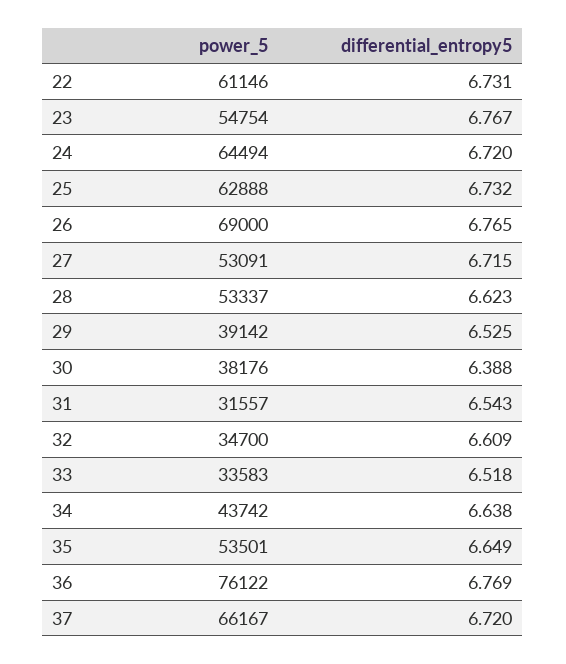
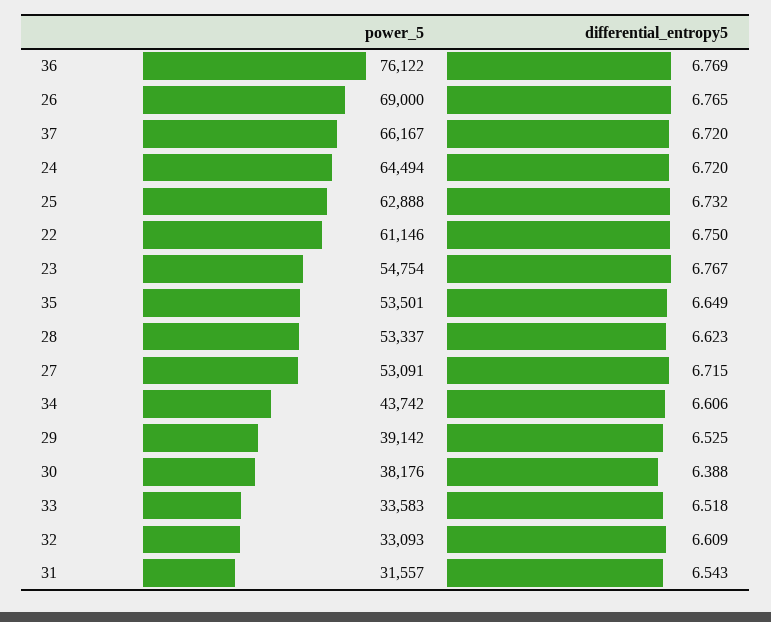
  {
    "power_5": {
      "22": 61146,
      "23": 54754,
      "24": 64494,
      "25": 62888,
      "26": 69000,
      "27": 53091,
      "28": 53337,
      "29": 39142,
      "30": 38176,
      "31": 31557,
-     "32": 34700,
+     "32": 33093,
      "33": 33583,
      "34": 43742,
      "35": 53501,
      "36": 76122,
      "37": 66167
    },
    "differential_entropy5": {
-     "22": 6.731,
+     "22": 6.75,
      "23": 6.767,
      "24": 6.72,
      "25": 6.732,
      "26": 6.765,
      "27": 6.715,
      "28": 6.623,
      "29": 6.525,
      "30": 6.388,
      "31": 6.543,
      "32": 6.609,
      "33": 6.518,
-     "34": 6.638,
+     "34": 6.606,
      "35": 6.649,
      "36": 6.769,
      "37": 6.72
    }
  }

